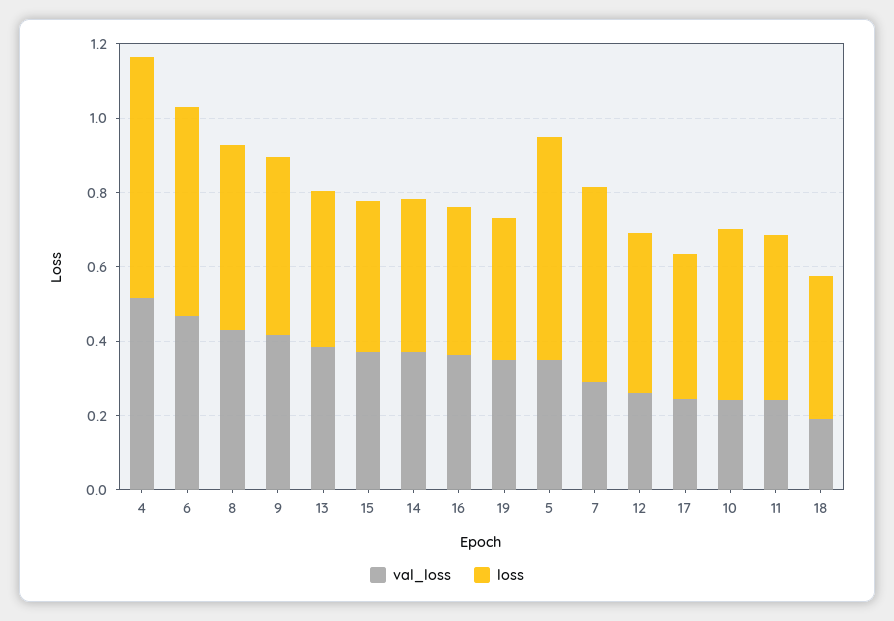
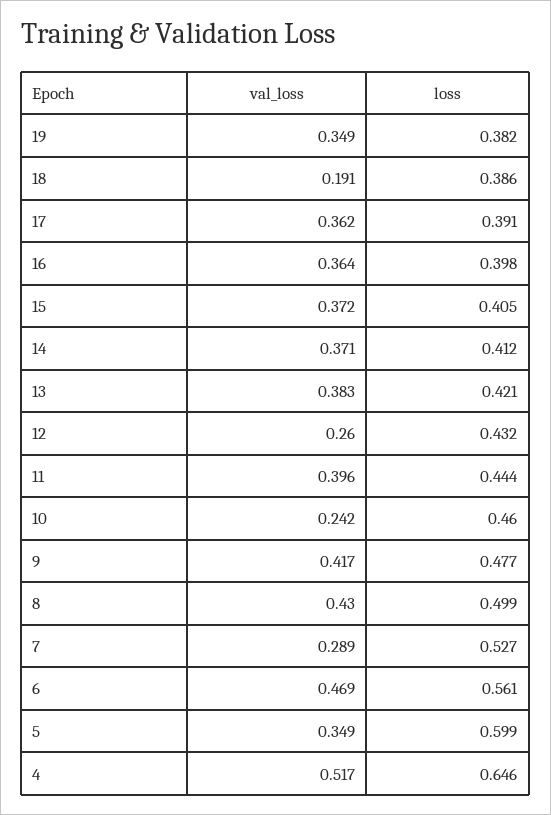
  {
    "val_loss": {
      "4": 0.517,
      "6": 0.469,
      "8": 0.43,
      "9": 0.417,
      "13": 0.383,
      "15": 0.372,
      "14": 0.371,
      "16": 0.364,
      "19": 0.349,
      "5": 0.349,
      "7": 0.289,
      "12": 0.26,
-     "17": 0.25,
+     "17": 0.362,
      "10": 0.242,
-     "11": 0.25,
+     "11": 0.396,
      "18": 0.191
    },
    "loss": {
      "4": 0.646,
      "6": 0.561,
      "8": 0.499,
      "9": 0.477,
      "13": 0.421,
      "15": 0.405,
      "14": 0.412,
      "16": 0.398,
      "19": 0.382,
      "5": 0.599,
      "7": 0.527,
      "12": 0.432,
      "17": 0.391,
      "10": 0.46,
      "11": 0.444,
      "18": 0.386
    }
  }

